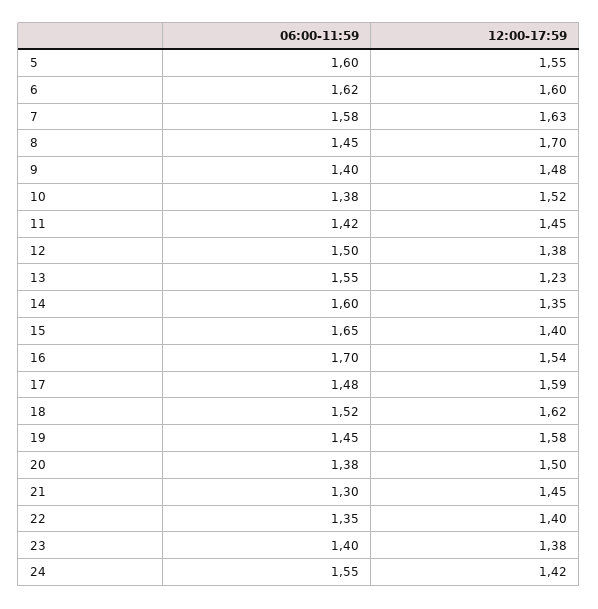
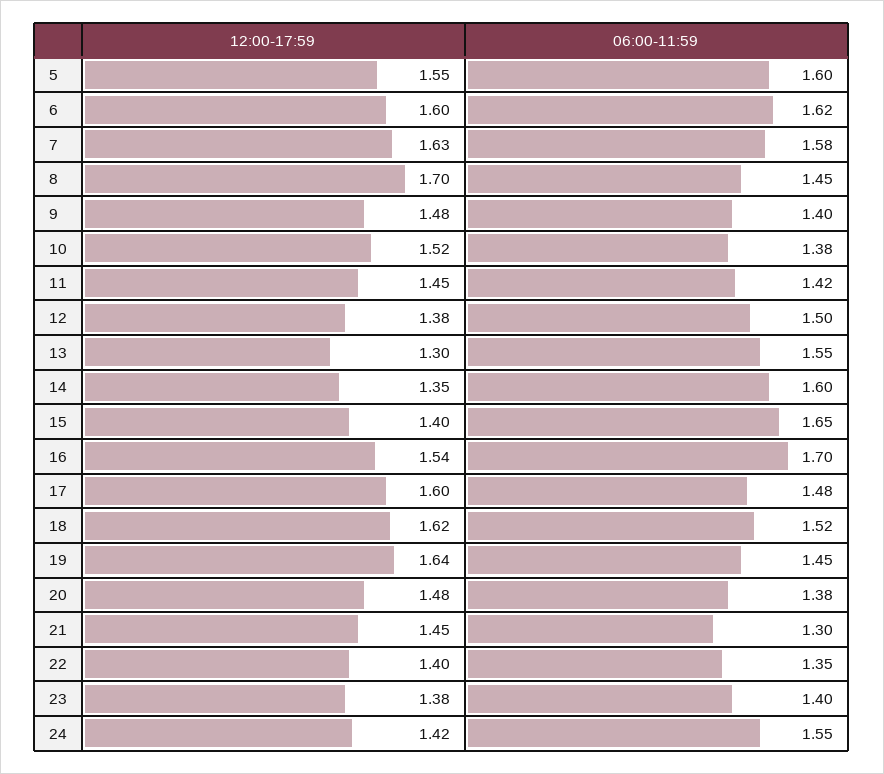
  {
    "06:00-11:59": {
      "5": 1.6,
      "6": 1.62,
      "7": 1.58,
      "8": 1.45,
      "9": 1.4,
      "10": 1.38,
      "11": 1.42,
      "12": 1.5,
      "13": 1.55,
      "14": 1.6,
      "15": 1.65,
      "16": 1.7,
      "17": 1.48,
      "18": 1.52,
      "19": 1.45,
      "20": 1.38,
      "21": 1.3,
      "22": 1.35,
      "23": 1.4,
      "24": 1.55
    },
    "12:00-17:59": {
      "5": 1.55,
      "6": 1.6,
      "7": 1.63,
      "8": 1.7,
      "9": 1.48,
      "10": 1.52,
      "11": 1.45,
      "12": 1.38,
-     "13": 1.23,
+     "13": 1.3,
      "14": 1.35,
      "15": 1.4,
      "16": 1.54,
-     "17": 1.59,
+     "17": 1.6,
      "18": 1.62,
-     "19": 1.58,
+     "19": 1.64,
-     "20": 1.5,
+     "20": 1.48,
      "21": 1.45,
      "22": 1.4,
      "23": 1.38,
      "24": 1.42
    }
  }

